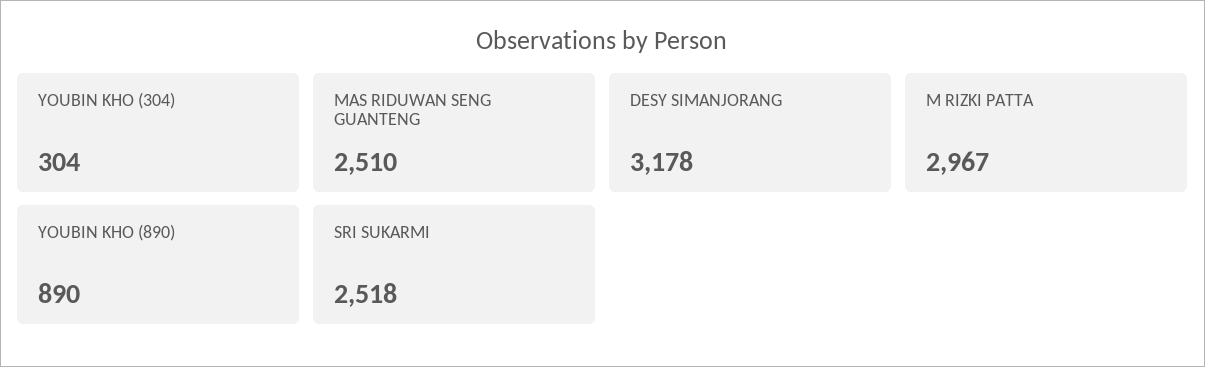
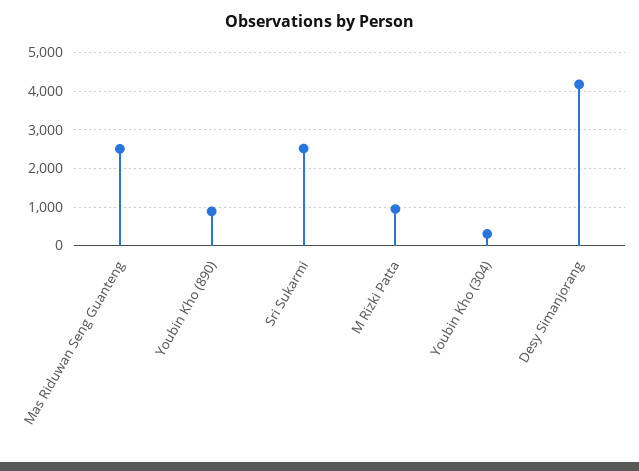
  {
    "YOUBIN KHO (304)": 304,
    "MAS RIDUWAN SENG GUANTENG": 2510,
-   "DESY SIMANJORANG": 3178,
+   "DESY SIMANJORANG": 4200,
-   "M RIZKI PATTA": 2967,
+   "M RIZKI PATTA": 1000,
    "YOUBIN KHO (890)": 890,
    "SRI SUKARMI": 2518
  }

